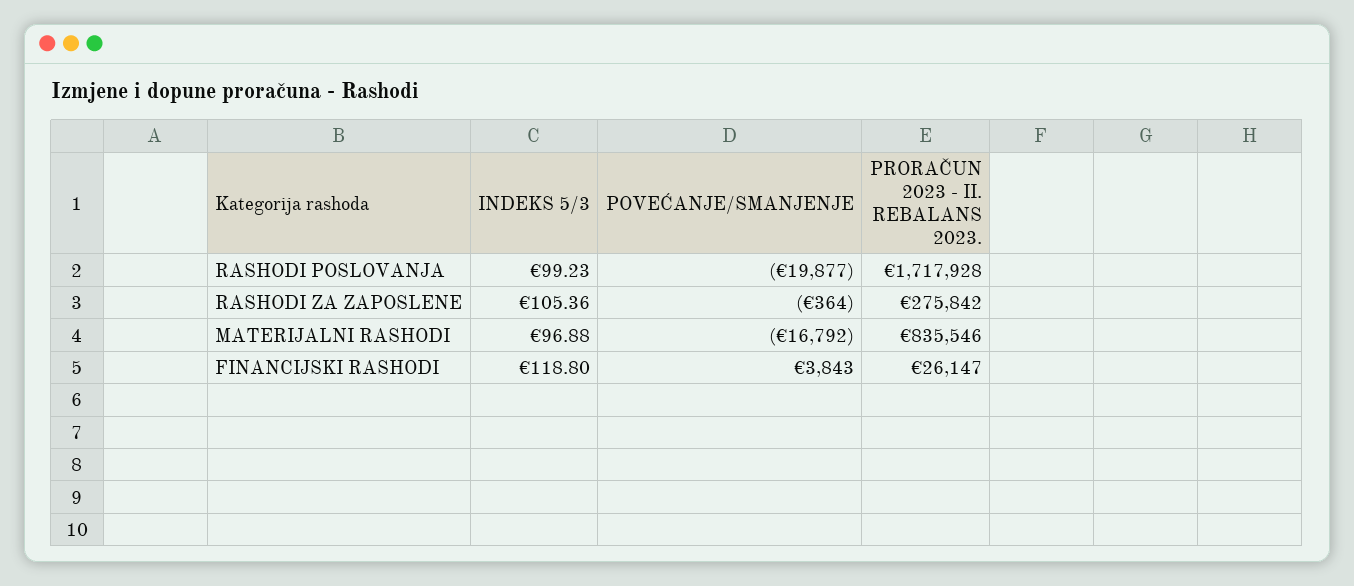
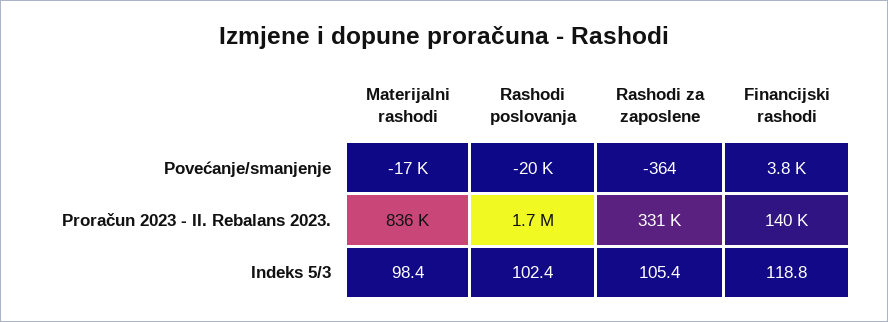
  {
    "INDEKS 5/3": {
-     "RASHODI POSLOVANJA": 99.23,
+     "RASHODI POSLOVANJA": 102.4,
      "RASHODI ZA ZAPOSLENE": 105.36,
-     "MATERIJALNI RASHODI": 96.88,
+     "MATERIJALNI RASHODI": 98.4,
      "FINANCIJSKI RASHODI": 118.8
    },
    "POVEĆANJE/SMANJENJE": {
      "RASHODI POSLOVANJA": -19877,
      "RASHODI ZA ZAPOSLENE": -364,
      "MATERIJALNI RASHODI": -16792,
      "FINANCIJSKI RASHODI": 3843
    },
    "PRORAČUN 2023 - II. REBALANS 2023.": {
      "RASHODI POSLOVANJA": 1717928,
-     "RASHODI ZA ZAPOSLENE": 275842,
+     "RASHODI ZA ZAPOSLENE": 331000,
      "MATERIJALNI RASHODI": 835546,
-     "FINANCIJSKI RASHODI": 26147
+     "FINANCIJSKI RASHODI": 140000
    }
  }

